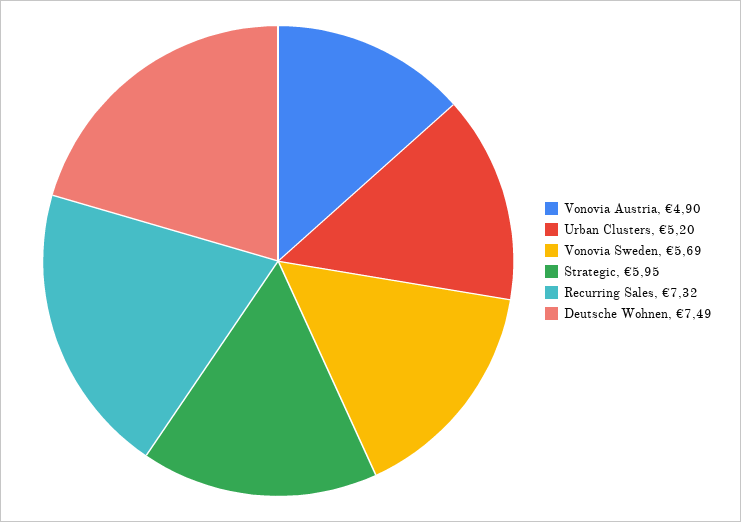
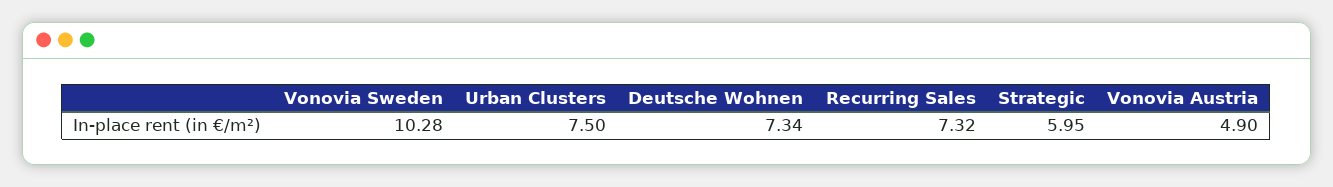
  {
    "Vonovia Austria": 4.9,
-   "Urban Clusters": 5.2,
+   "Urban Clusters": 7.5,
-   "Vonovia Sweden": 5.69,
+   "Vonovia Sweden": 10.28,
    "Strategic": 5.95,
    "Recurring Sales": 7.32,
-   "Deutsche Wohnen": 7.49
+   "Deutsche Wohnen": 7.34
  }

